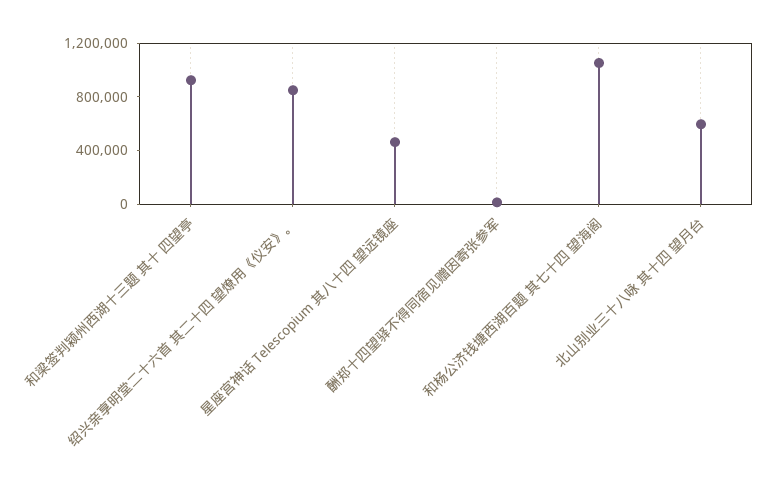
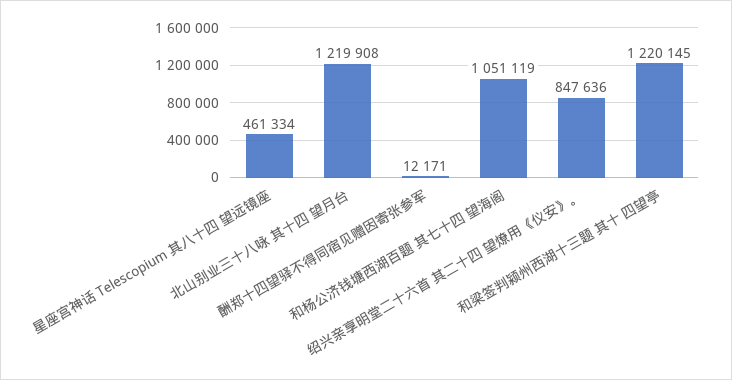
  {
-   "和梁签判颍州西湖十三题 其十 四望亭": 900000,
+   "和梁签判颍州西湖十三题 其十 四望亭": 1220145,
    "绍兴亲享明堂二十六首 其二十四 望燎用《仪安》。": 847636,
    "星座宫神话 Telescopium 其八十四 望远镜座": 461334,
    "酬郑十四望驿不得同宿见赠因寄张参军": 12171,
    "和杨公济钱塘西湖百题 其七十四 望海阁": 1051119,
-   "北山别业三十八咏 其十四 望月台": 600000
+   "北山别业三十八咏 其十四 望月台": 1219908
  }

